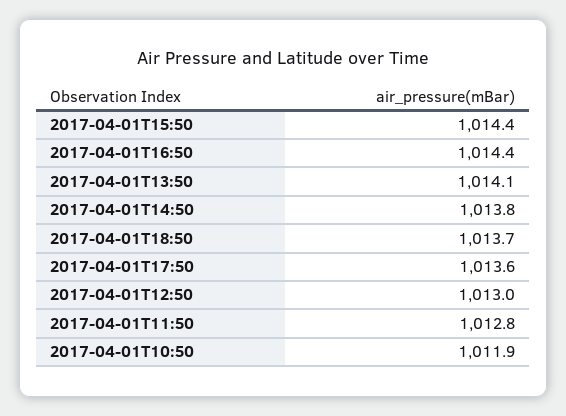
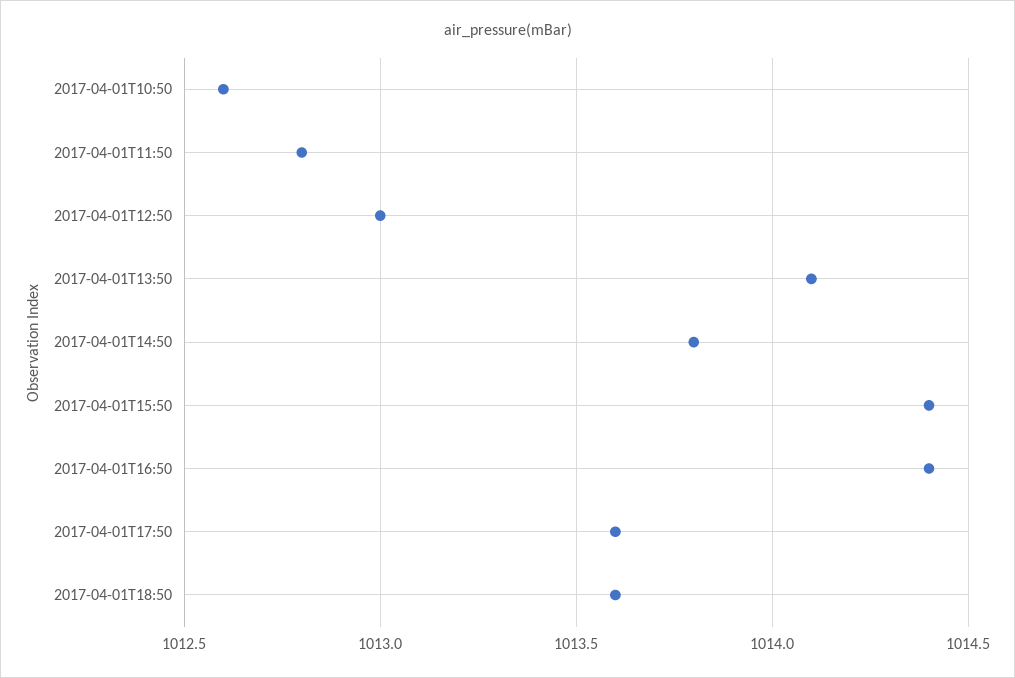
  {
    "2017-04-01T15:50": 1014.4,
    "2017-04-01T16:50": 1014.4,
    "2017-04-01T13:50": 1014.1,
    "2017-04-01T14:50": 1013.8,
-   "2017-04-01T18:50": 1013.7,
+   "2017-04-01T18:50": 1013.6,
    "2017-04-01T17:50": 1013.6,
    "2017-04-01T12:50": 1013,
    "2017-04-01T11:50": 1012.8,
-   "2017-04-01T10:50": 1011.9
+   "2017-04-01T10:50": 1012.6
  }

